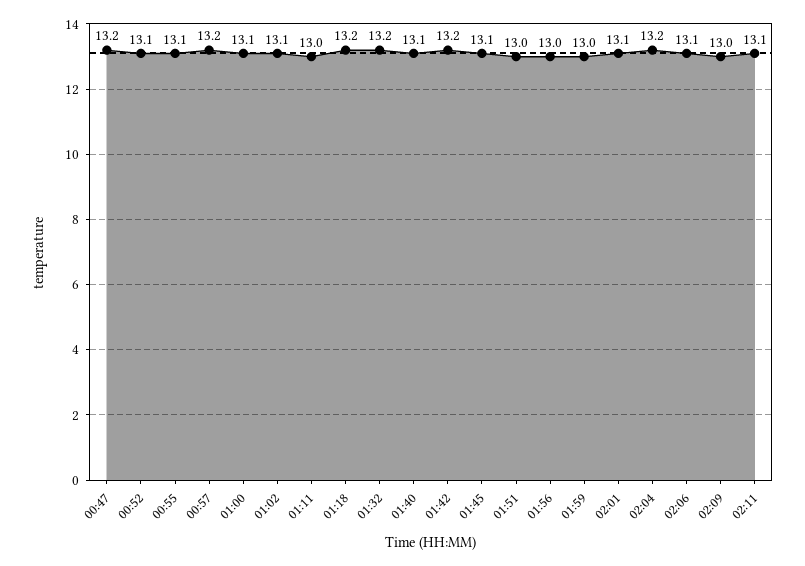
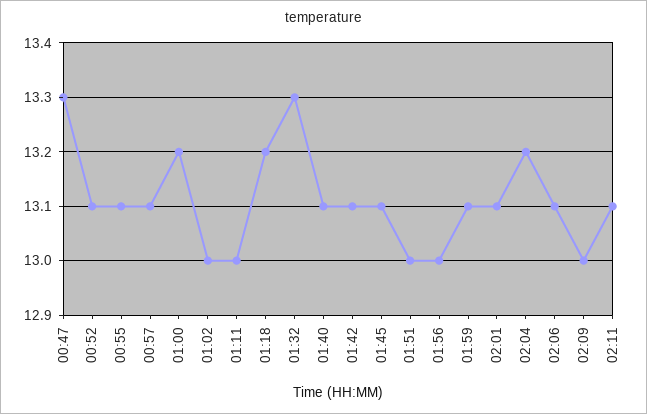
  {
-   "00:47": 13.2,
+   "00:47": 13.3,
    "00:52": 13.1,
    "00:55": 13.1,
-   "00:57": 13.2,
+   "00:57": 13.1,
-   "01:00": 13.1,
+   "01:00": 13.2,
-   "01:02": 13.1,
+   "01:02": 13,
    "01:11": 13,
    "01:18": 13.2,
-   "01:32": 13.2,
+   "01:32": 13.3,
    "01:40": 13.1,
-   "01:42": 13.2,
+   "01:42": 13.1,
    "01:45": 13.1,
    "01:51": 13,
    "01:56": 13,
-   "01:59": 13,
+   "01:59": 13.1,
    "02:01": 13.1,
    "02:04": 13.2,
    "02:06": 13.1,
    "02:09": 13,
    "02:11": 13.1
  }

